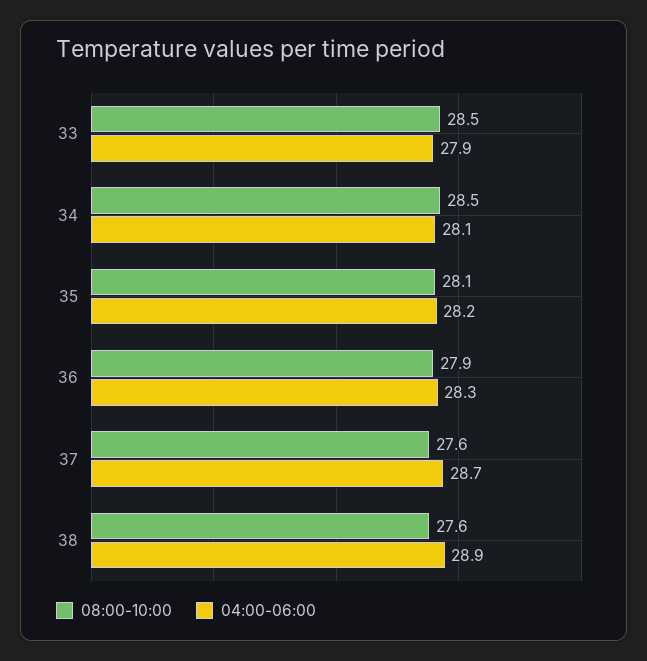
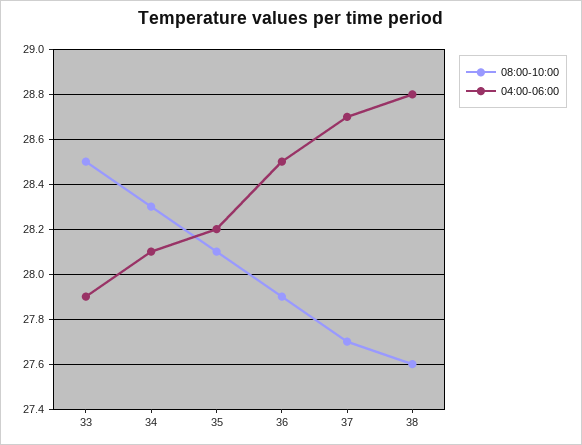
  {
    "08:00-10:00": {
      "33": 28.5,
-     "34": 28.5,
+     "34": 28.3,
      "35": 28.1,
      "36": 27.9,
-     "37": 27.6,
+     "37": 27.7,
      "38": 27.6
    },
    "04:00-06:00": {
      "33": 27.9,
      "34": 28.1,
      "35": 28.2,
-     "36": 28.3,
+     "36": 28.5,
      "37": 28.7,
-     "38": 28.9
+     "38": 28.8
    }
  }

